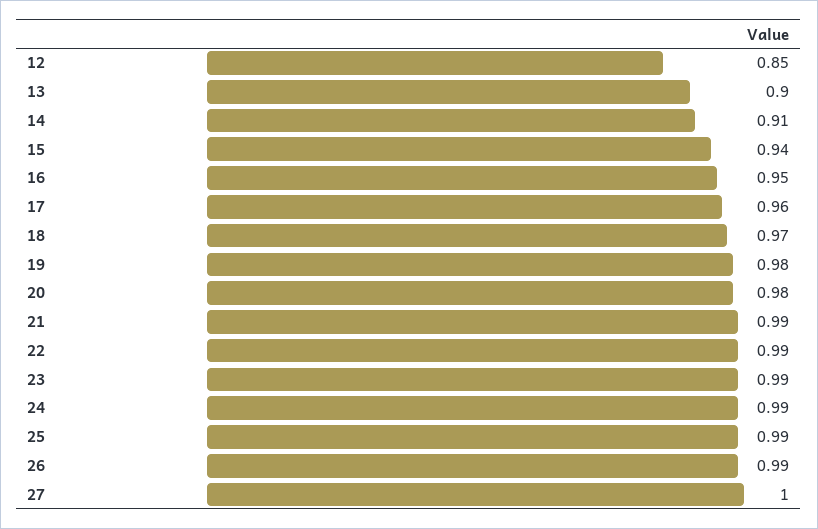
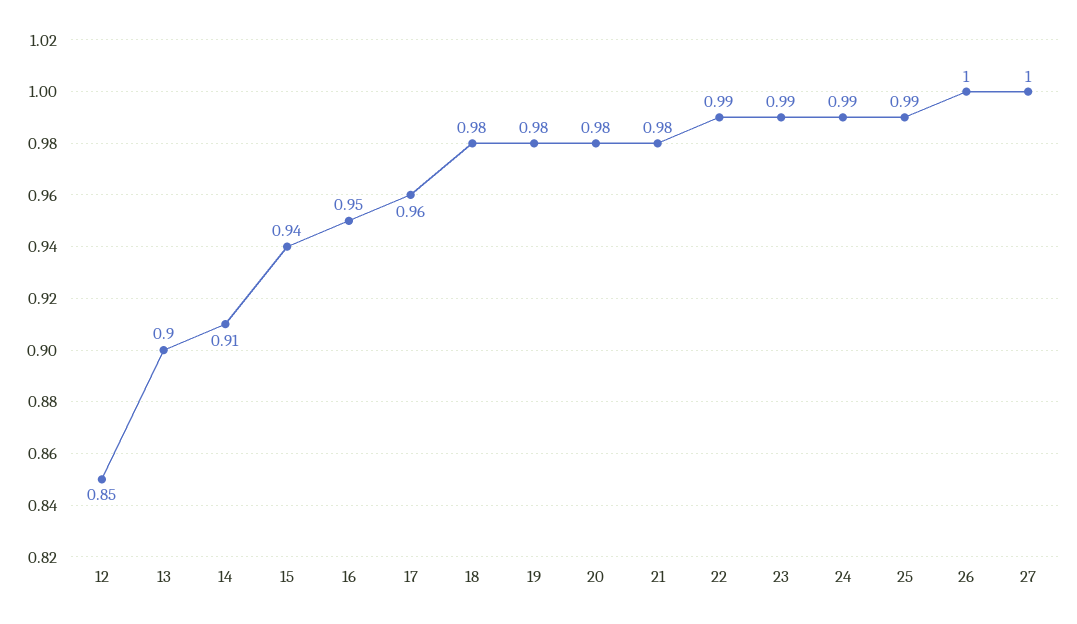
  {
    "12": 0.85,
    "13": 0.9,
    "14": 0.91,
    "15": 0.94,
    "16": 0.95,
    "17": 0.96,
-   "18": 0.97,
+   "18": 0.98,
    "19": 0.98,
    "20": 0.98,
-   "21": 0.99,
+   "21": 0.98,
    "22": 0.99,
    "23": 0.99,
    "24": 0.99,
    "25": 0.99,
-   "26": 0.99,
+   "26": 1,
    "27": 1
  }

